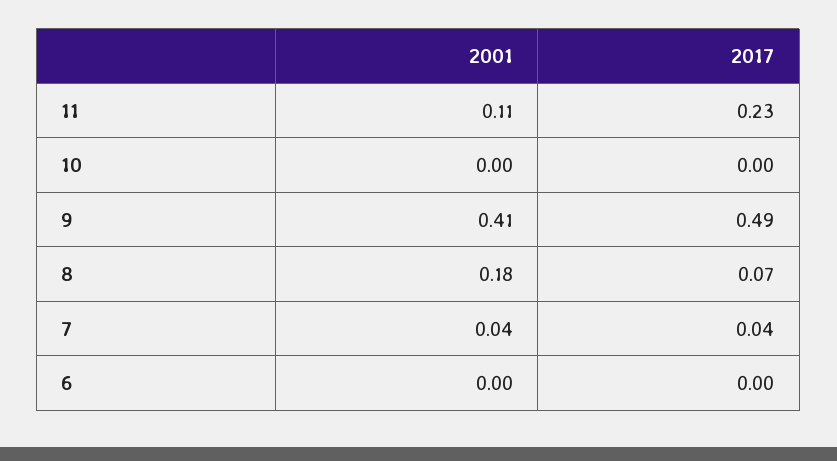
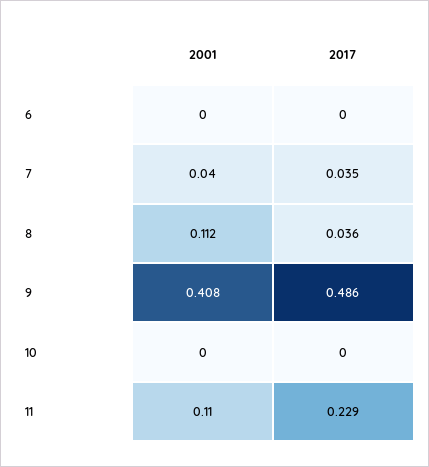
  {
    "2001": {
      "11": 0.11,
      "10": 0,
      "9": 0.408,
-     "8": 0.18,
+     "8": 0.112,
      "7": 0.04,
      "6": 0
    },
    "2017": {
      "11": 0.229,
      "10": 0,
      "9": 0.486,
-     "8": 0.07,
+     "8": 0.036,
      "7": 0.035,
      "6": 0
    }
  }

